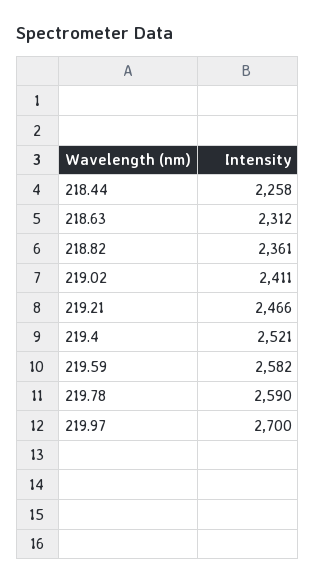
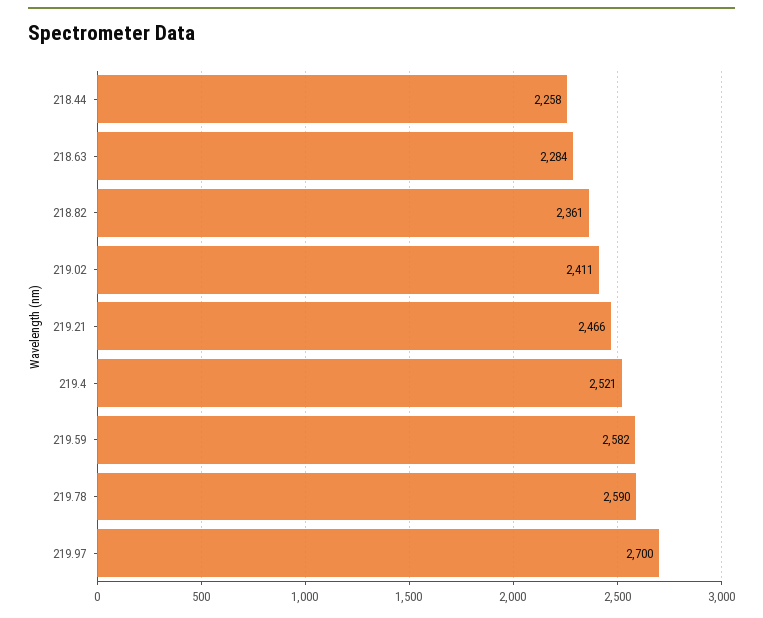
  {
    "218.44": 2258,
-   "218.63": 2312,
+   "218.63": 2284,
    "218.82": 2361,
    "219.02": 2411,
    "219.21": 2466,
    "219.4": 2521,
    "219.59": 2582,
    "219.78": 2590,
    "219.97": 2700
  }

